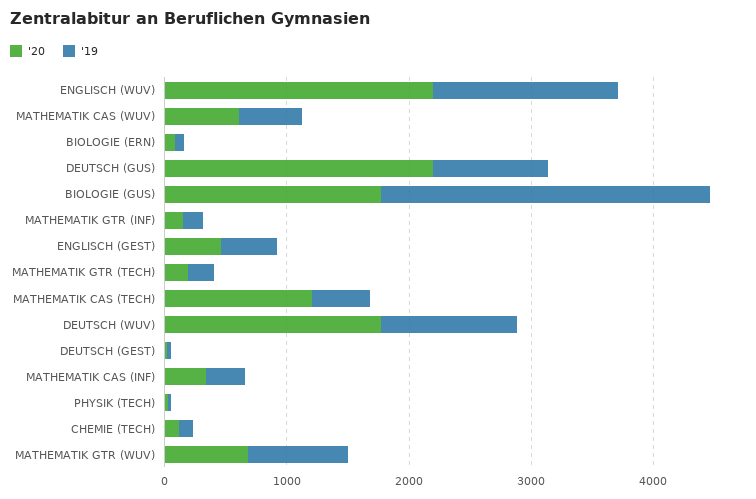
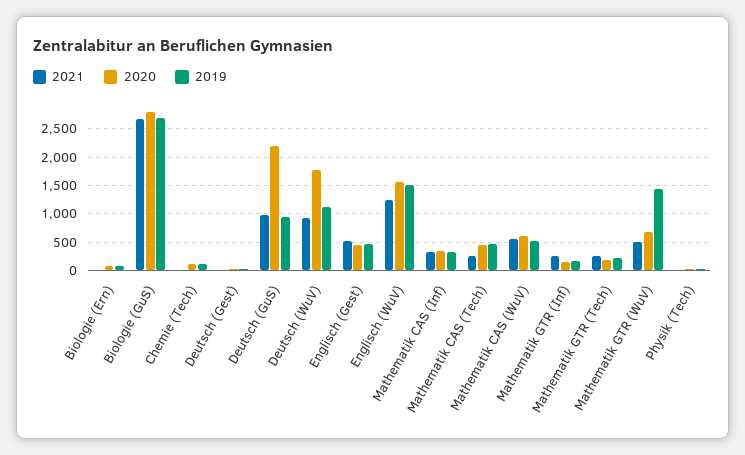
  {
    "'20": {
-     "ENGLISCH (WUV)": 2200,
+     "ENGLISCH (WUV)": 1500,
      "MATHEMATIK CAS (WUV)": 600,
      "BIOLOGIE (ERN)": 0,
      "DEUTSCH (GUS)": 2200,
-     "BIOLOGIE (GUS)": 1800,
+     "BIOLOGIE (GUS)": 2750,
      "MATHEMATIK GTR (INF)": 200,
      "ENGLISCH (GEST)": 400,
      "MATHEMATIK GTR (TECH)": 200,
-     "MATHEMATIK CAS (TECH)": 1200,
+     "MATHEMATIK CAS (TECH)": 500,
      "DEUTSCH (WUV)": 1800,
      "DEUTSCH (GEST)": 0,
      "MATHEMATIK CAS (INF)": 400,
      "PHYSIK (TECH)": 0,
      "CHEMIE (TECH)": 200,
      "MATHEMATIK GTR (WUV)": 600
    },
    "'19": {
      "ENGLISCH (WUV)": 1600,
      "MATHEMATIK CAS (WUV)": 600,
      "BIOLOGIE (ERN)": 0,
      "DEUTSCH (GUS)": 1000,
      "BIOLOGIE (GUS)": 2600,
      "MATHEMATIK GTR (INF)": 200,
      "ENGLISCH (GEST)": 400,
      "MATHEMATIK GTR (TECH)": 200,
      "MATHEMATIK CAS (TECH)": 400,
      "DEUTSCH (WUV)": 1200,
      "DEUTSCH (GEST)": 0,
      "MATHEMATIK CAS (INF)": 400,
      "PHYSIK (TECH)": 0,
      "CHEMIE (TECH)": 200,
-     "MATHEMATIK GTR (WUV)": 800
+     "MATHEMATIK GTR (WUV)": 1500
-   }
+   },
+   "2021": {
+     "BIOLOGIE (ERN)": 0,
+     "BIOLOGIE (GUS)": 2750,
+     "CHEMIE (TECH)": 0,
+     "DEUTSCH (GEST)": 0,
+     "DEUTSCH (GUS)": 1000,
+     "DEUTSCH (WUV)": 1000,
+     "ENGLISCH (GEST)": 500,
+     "ENGLISCH (WUV)": 1250,
+     "MATHEMATIK CAS (INF)": 250,
+     "MATHEMATIK CAS (TECH)": 250,
+     "MATHEMATIK CAS (WUV)": 500,
+     "MATHEMATIK GTR (INF)": 250,
+     "MATHEMATIK GTR (TECH)": 250,
+     "MATHEMATIK GTR (WUV)": 500,
+     "PHYSIK (TECH)": 0
+   }
  }

